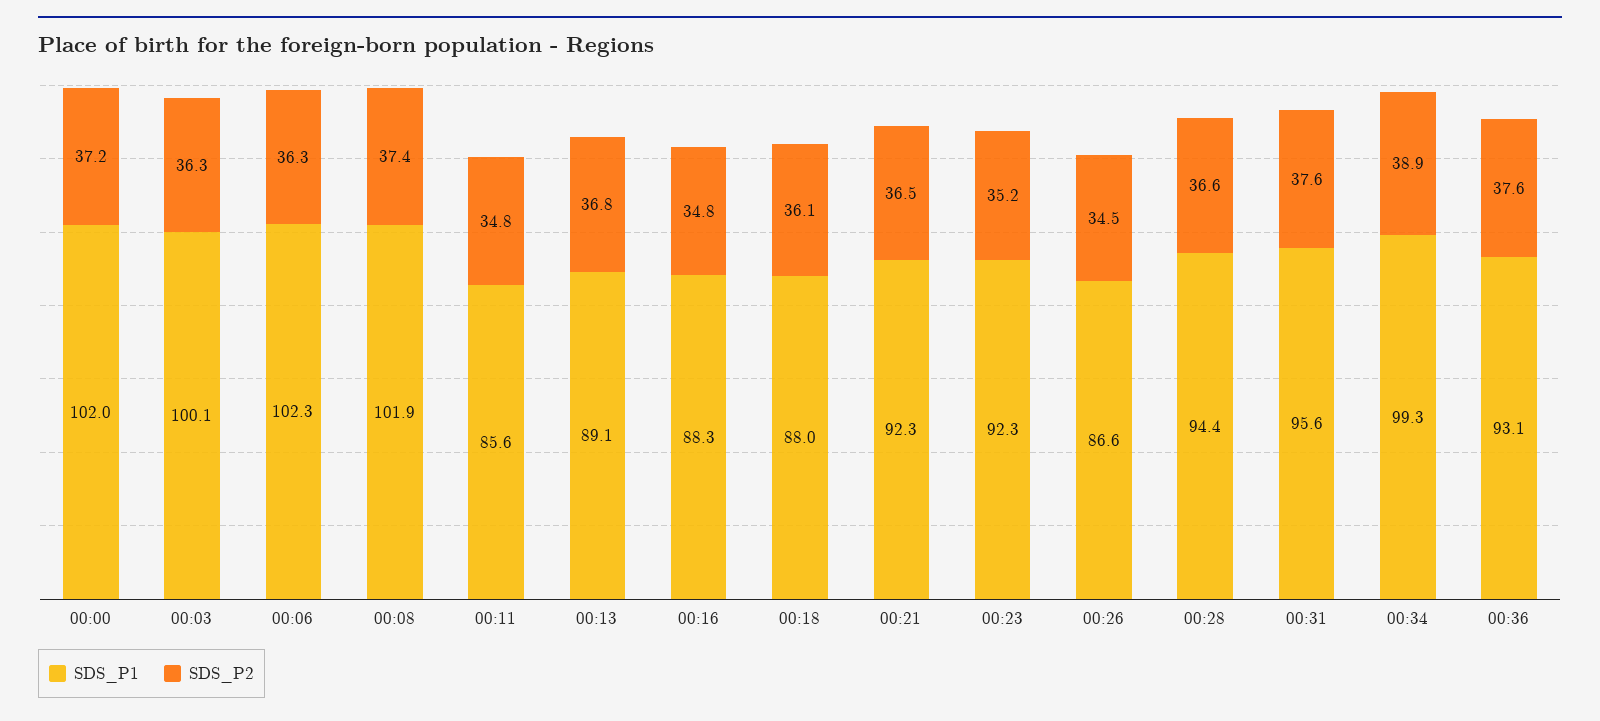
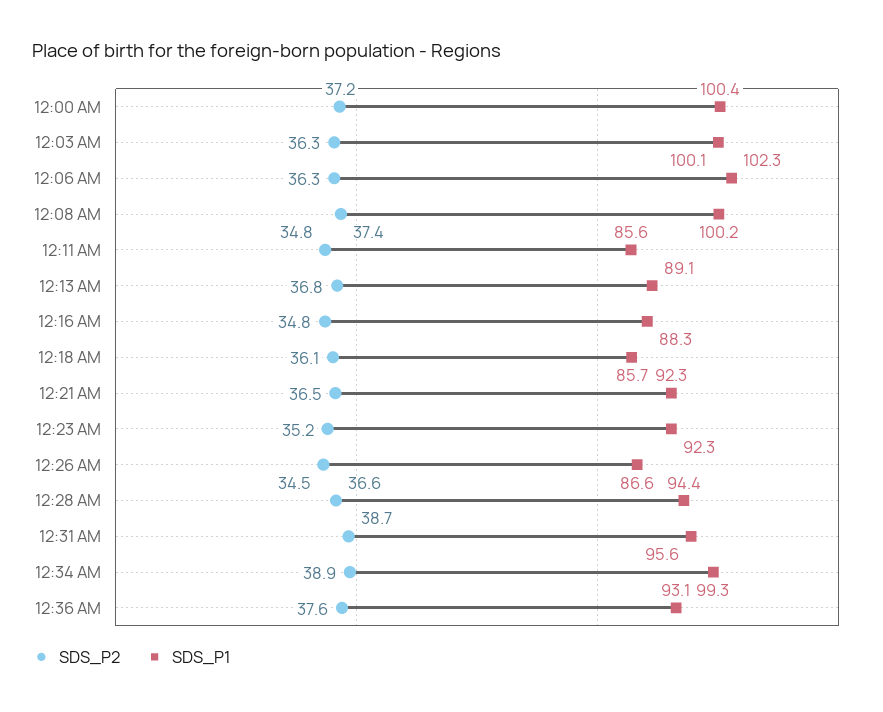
  {
    "SDS_P1": {
-     "00:00": 102,
+     "00:00": 100.4,
      "00:03": 100.1,
      "00:06": 102.3,
-     "00:08": 101.9,
+     "00:08": 100.2,
      "00:11": 85.6,
      "00:13": 89.1,
      "00:16": 88.3,
-     "00:18": 88,
+     "00:18": 85.7,
      "00:21": 92.3,
      "00:23": 92.3,
      "00:26": 86.6,
      "00:28": 94.4,
      "00:31": 95.6,
      "00:34": 99.3,
      "00:36": 93.1
    },
    "SDS_P2": {
      "00:00": 37.2,
      "00:03": 36.3,
      "00:06": 36.3,
      "00:08": 37.4,
      "00:11": 34.8,
      "00:13": 36.8,
      "00:16": 34.8,
      "00:18": 36.1,
      "00:21": 36.5,
      "00:23": 35.2,
      "00:26": 34.5,
      "00:28": 36.6,
-     "00:31": 37.6,
+     "00:31": 38.7,
      "00:34": 38.9,
      "00:36": 37.6
    }
  }

